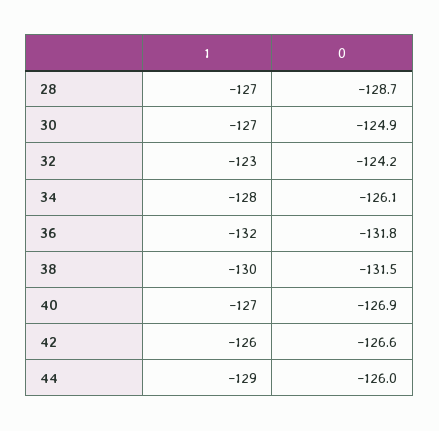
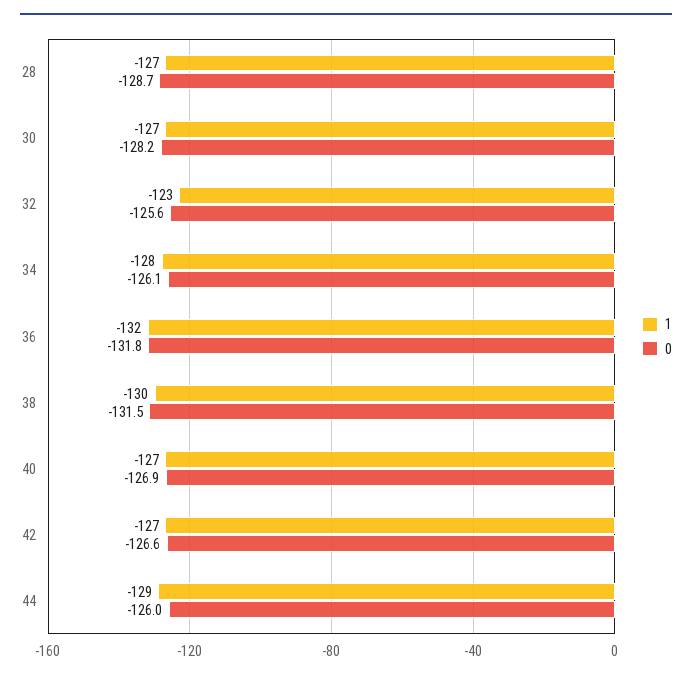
  {
    "1": {
      "28": -127,
      "30": -127,
      "32": -123,
      "34": -128,
      "36": -132,
      "38": -130,
      "40": -127,
-     "42": -126,
+     "42": -127,
      "44": -129
    },
    "0": {
      "28": -128.7,
-     "30": -124.9,
+     "30": -128.2,
-     "32": -124.2,
+     "32": -125.6,
      "34": -126.1,
      "36": -131.8,
      "38": -131.5,
      "40": -126.9,
      "42": -126.6,
      "44": -126
    }
  }

